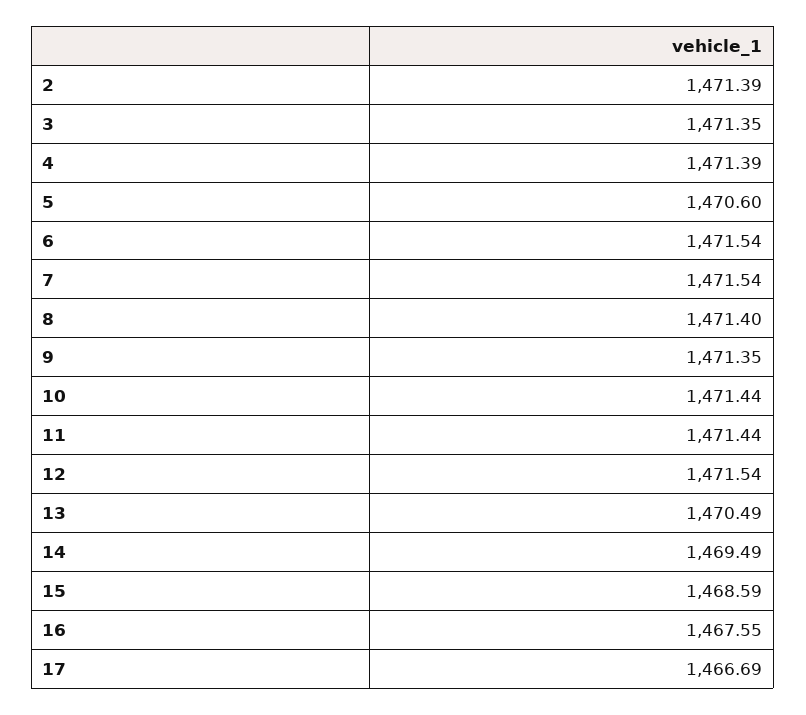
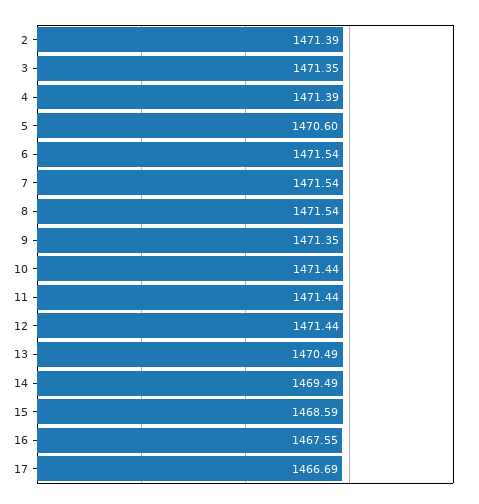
  {
    "2": 1471.39,
    "3": 1471.35,
    "4": 1471.39,
    "5": 1470.6,
    "6": 1471.54,
    "7": 1471.54,
-   "8": 1471.4,
+   "8": 1471.54,
    "9": 1471.35,
    "10": 1471.44,
    "11": 1471.44,
-   "12": 1471.54,
+   "12": 1471.44,
    "13": 1470.49,
    "14": 1469.49,
    "15": 1468.59,
    "16": 1467.55,
    "17": 1466.69
  }

